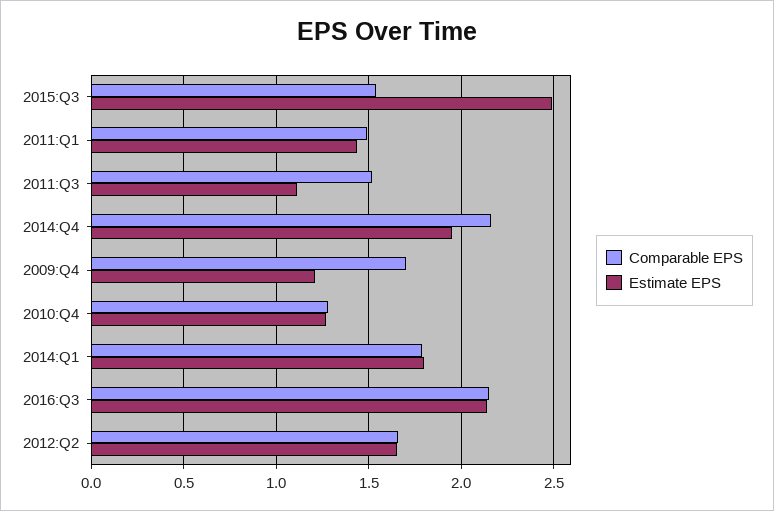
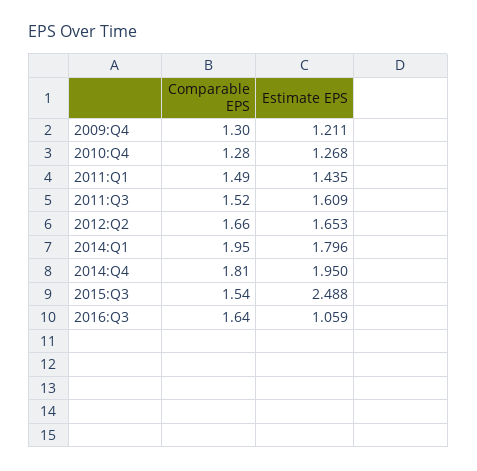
  {
    "Comparable EPS": {
      "2015:Q3": 1.54,
      "2011:Q1": 1.49,
      "2011:Q3": 1.52,
-     "2014:Q4": 2.15,
+     "2014:Q4": 1.81,
-     "2009:Q4": 1.7,
+     "2009:Q4": 1.3,
      "2010:Q4": 1.28,
-     "2014:Q1": 1.8,
+     "2014:Q1": 1.95,
-     "2016:Q3": 2.15,
+     "2016:Q3": 1.64,
      "2012:Q2": 1.66
    },
    "Estimate EPS": {
      "2015:Q3": 2.488,
      "2011:Q1": 1.435,
-     "2011:Q3": 1.1,
+     "2011:Q3": 1.609,
      "2014:Q4": 1.95,
      "2009:Q4": 1.211,
      "2010:Q4": 1.268,
      "2014:Q1": 1.796,
-     "2016:Q3": 2.15,
+     "2016:Q3": 1.059,
      "2012:Q2": 1.653
    }
  }

